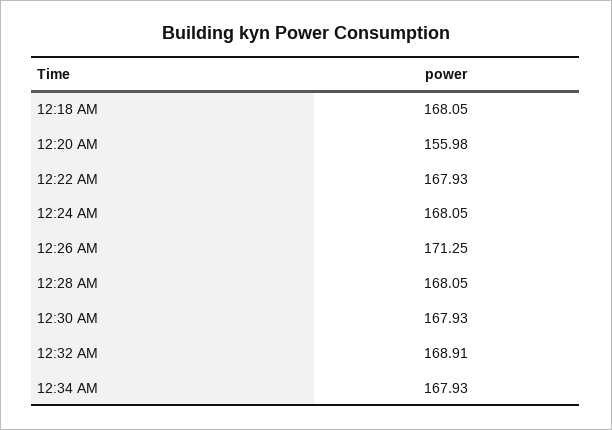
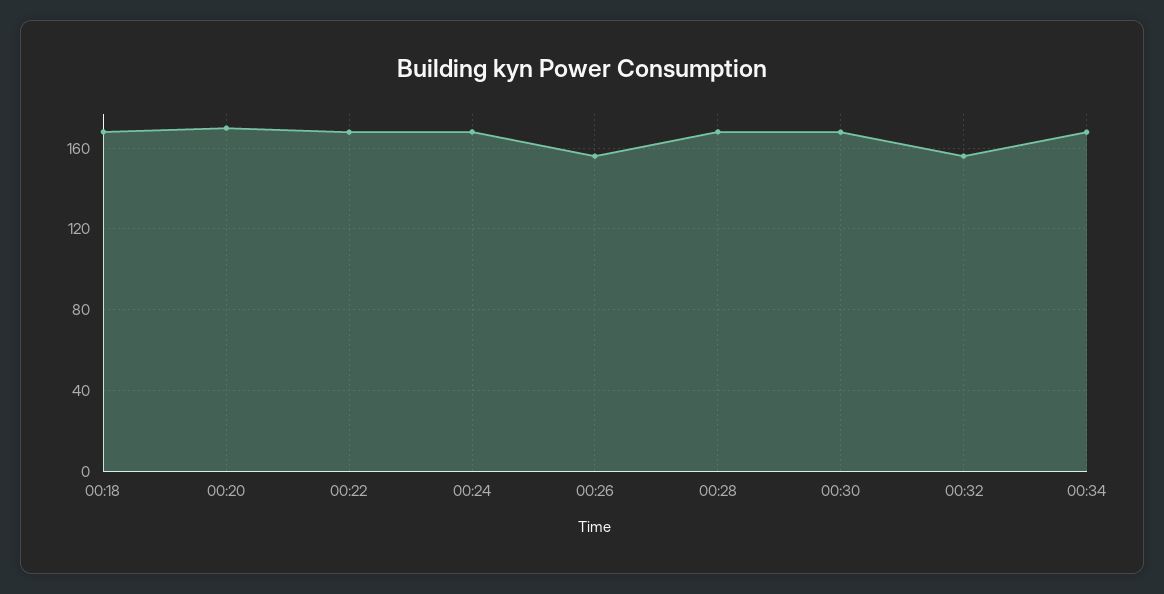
  {
    "12:18 AM": 168.05,
-   "12:20 AM": 155.98,
+   "12:20 AM": 170,
    "12:22 AM": 167.93,
    "12:24 AM": 168.05,
-   "12:26 AM": 171.25,
+   "12:26 AM": 155,
    "12:28 AM": 168.05,
    "12:30 AM": 167.93,
-   "12:32 AM": 168.91,
+   "12:32 AM": 155,
    "12:34 AM": 167.93
  }

